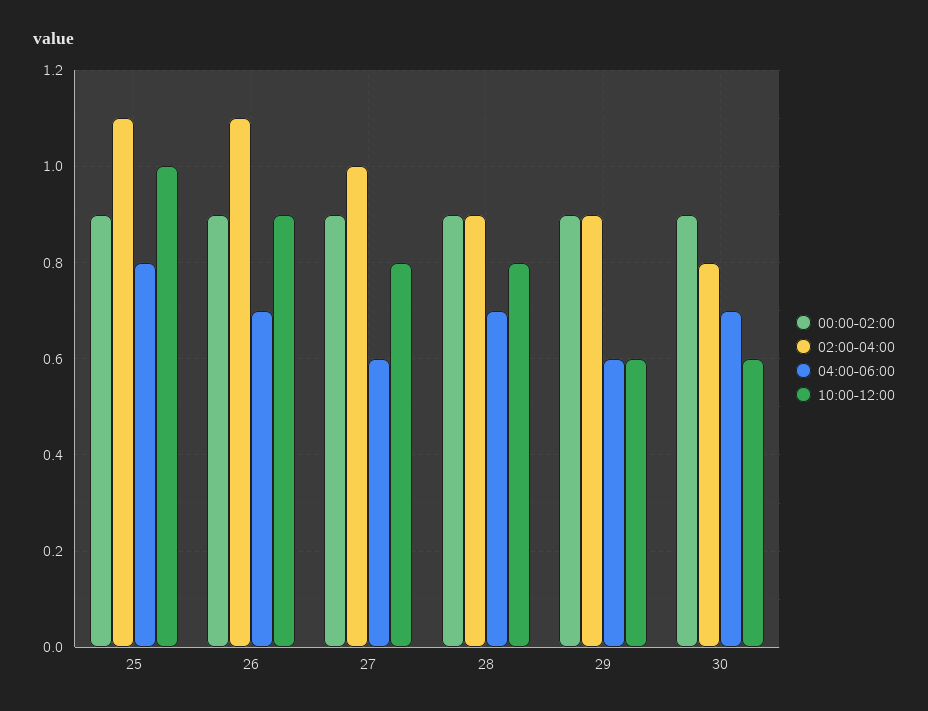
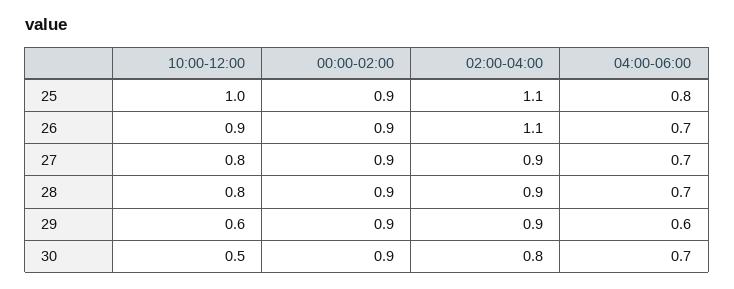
  {
    "00:00-02:00": {
      "25": 0.9,
      "26": 0.9,
      "27": 0.9,
      "28": 0.9,
      "29": 0.9,
      "30": 0.9
    },
    "02:00-04:00": {
      "25": 1.1,
      "26": 1.1,
-     "27": 1,
+     "27": 0.9,
      "28": 0.9,
      "29": 0.9,
      "30": 0.8
    },
    "04:00-06:00": {
      "25": 0.8,
      "26": 0.7,
-     "27": 0.6,
+     "27": 0.7,
      "28": 0.7,
      "29": 0.6,
      "30": 0.7
    },
    "10:00-12:00": {
      "25": 1,
      "26": 0.9,
      "27": 0.8,
      "28": 0.8,
      "29": 0.6,
-     "30": 0.6
+     "30": 0.5
    }
  }

